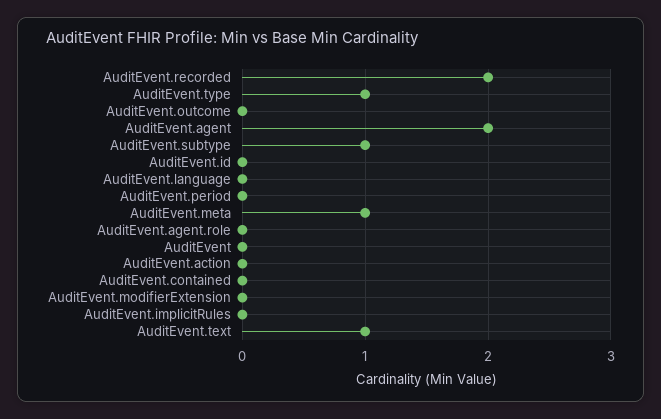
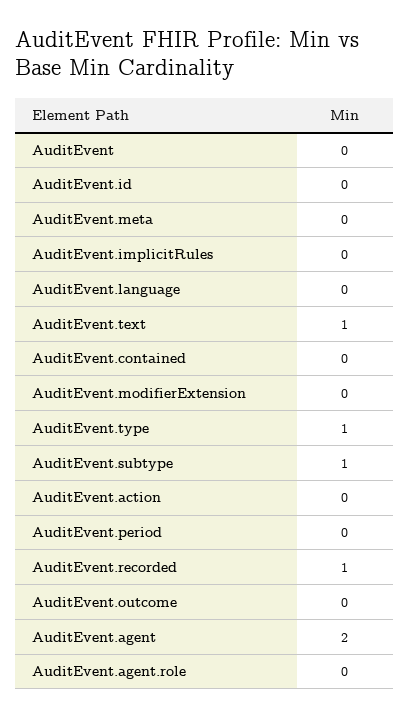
  {
-   "AuditEvent.recorded": 2,
+   "AuditEvent.recorded": 1,
    "AuditEvent.type": 1,
    "AuditEvent.outcome": 0,
    "AuditEvent.agent": 2,
    "AuditEvent.subtype": 1,
    "AuditEvent.id": 0,
    "AuditEvent.language": 0,
    "AuditEvent.period": 0,
-   "AuditEvent.meta": 1,
+   "AuditEvent.meta": 0,
    "AuditEvent.agent.role": 0,
    "AuditEvent": 0,
    "AuditEvent.action": 0,
    "AuditEvent.contained": 0,
    "AuditEvent.modifierExtension": 0,
    "AuditEvent.implicitRules": 0,
    "AuditEvent.text": 1
  }

